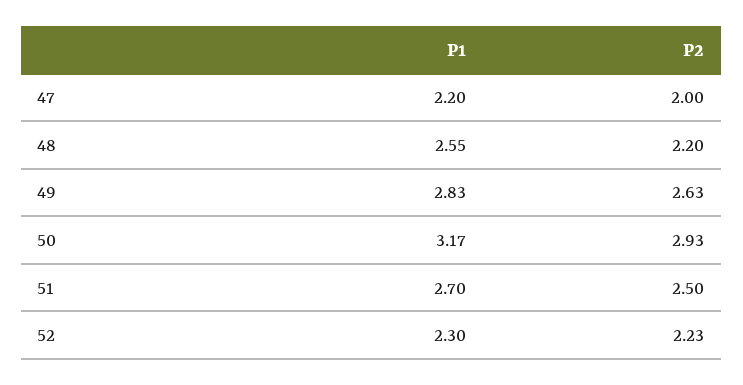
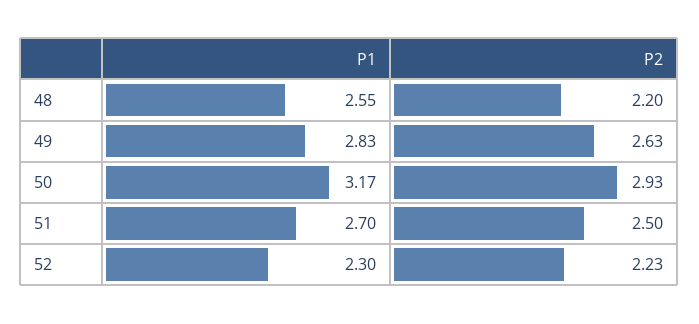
  {
    "P1": {
-     "47": 2.2,
      "48": 2.55,
      "49": 2.83,
      "50": 3.17,
      "51": 2.7,
      "52": 2.3
    },
    "P2": {
-     "47": 2,
      "48": 2.2,
      "49": 2.63,
      "50": 2.93,
      "51": 2.5,
      "52": 2.23
    }
  }

